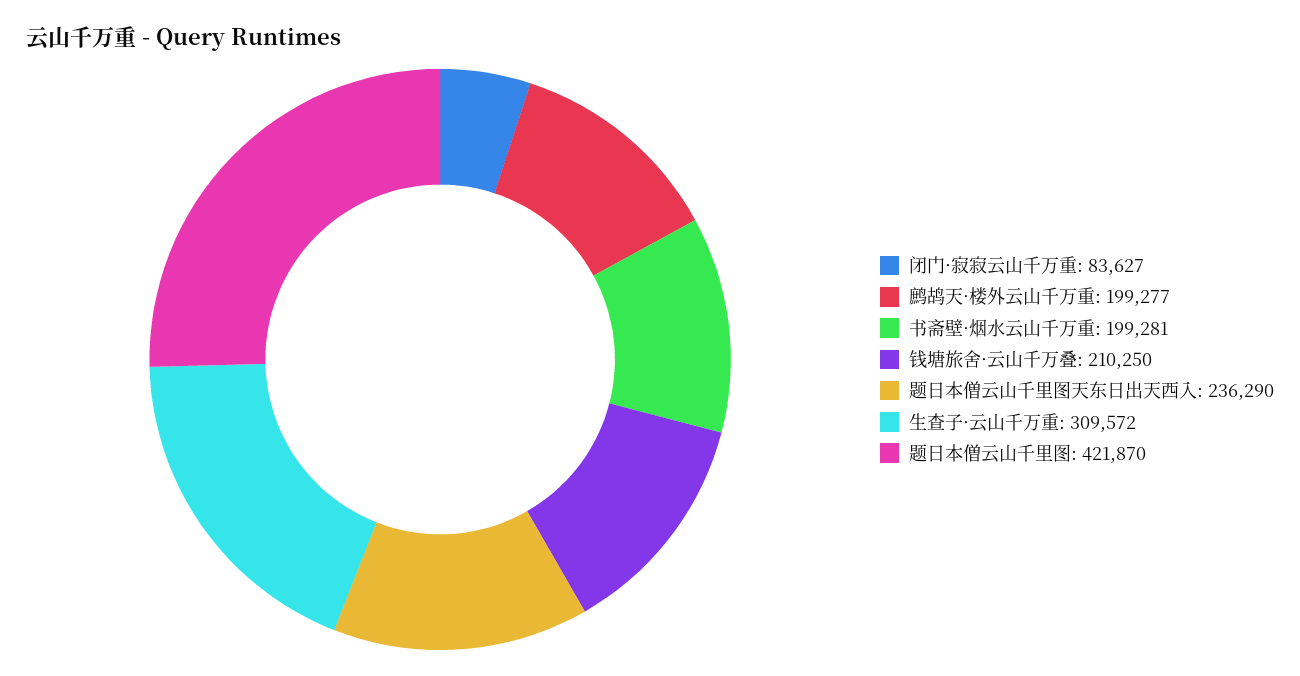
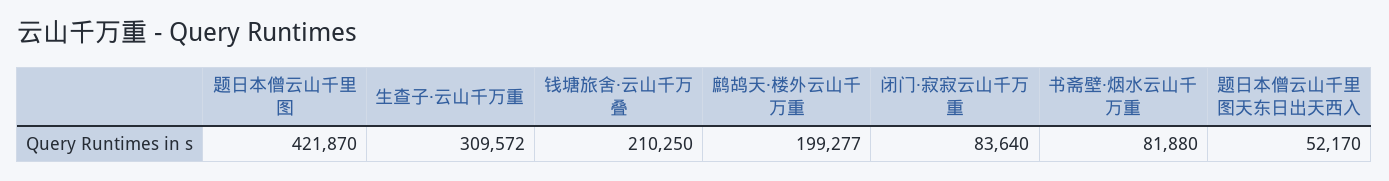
  {
-   "闭门·寂寂云山千万重": 83627,
+   "闭门·寂寂云山千万重": 83640,
    "鹧鸪天·楼外云山千万重": 199277,
-   "书斋壁·烟水云山千万重": 199281,
+   "书斋壁·烟水云山千万重": 81880,
    "钱塘旅舍·云山千万叠": 210250,
-   "题日本僧云山千里图天东日出天西入": 236290,
+   "题日本僧云山千里图天东日出天西入": 52170,
    "生查子·云山千万重": 309572,
    "题日本僧云山千里图": 421870
  }

